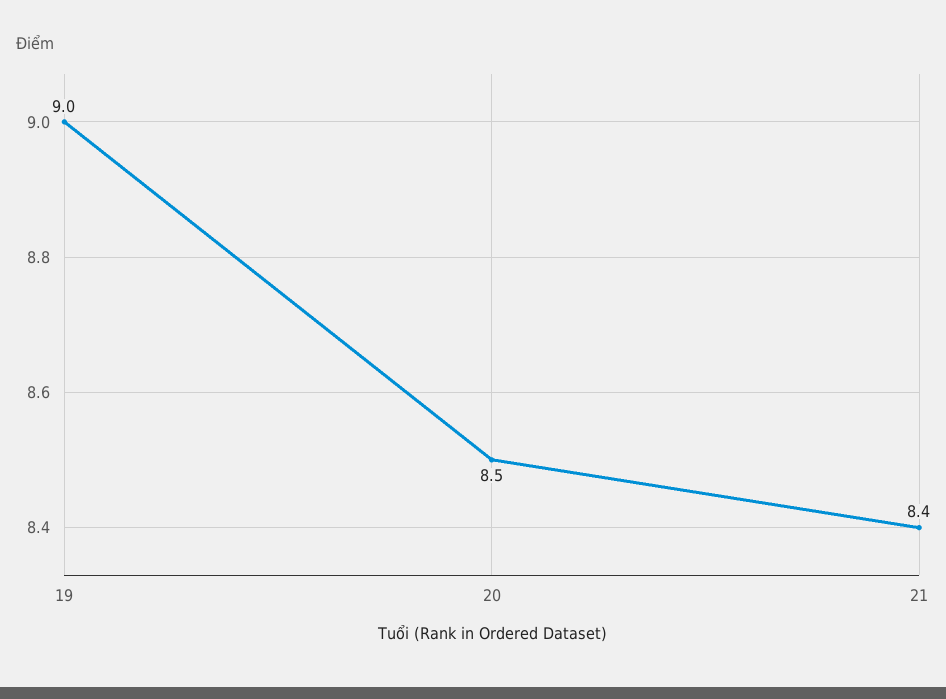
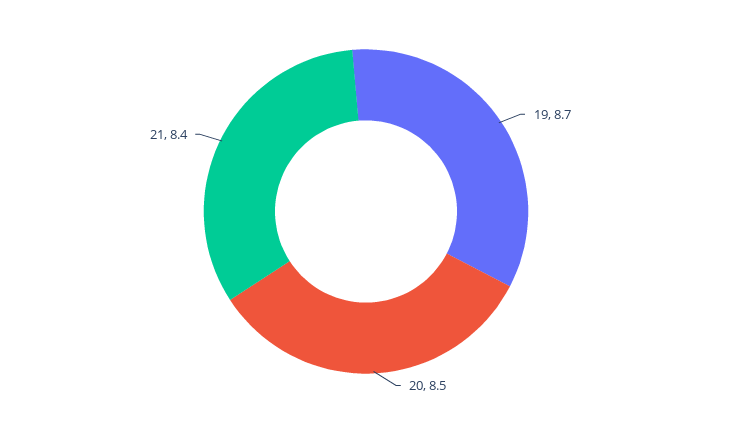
  {
-   "19": 9,
+   "19": 8.7,
    "20": 8.5,
    "21": 8.4
  }

